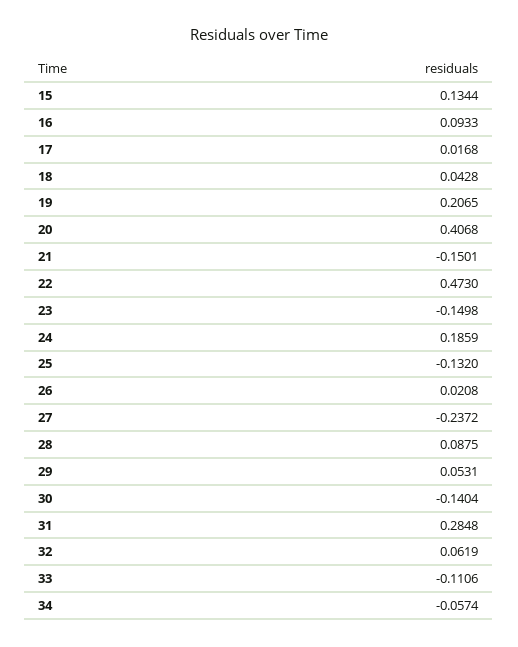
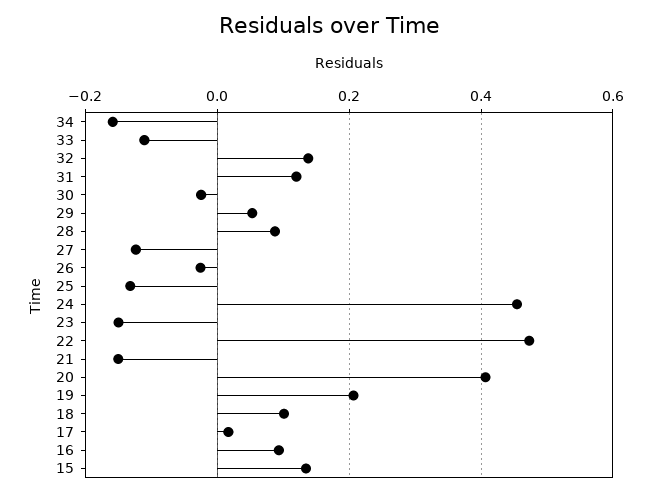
  {
    "15": 0.1344,
    "16": 0.0933,
    "17": 0.0168,
-   "18": 0.0428,
+   "18": 0.1,
    "19": 0.2065,
    "20": 0.4068,
    "21": -0.1501,
    "22": 0.473,
    "23": -0.1498,
-   "24": 0.1859,
+   "24": 0.46,
    "25": -0.132,
-   "26": 0.0208,
+   "26": -0.02,
-   "27": -0.2372,
+   "27": -0.12,
    "28": 0.0875,
    "29": 0.0531,
-   "30": -0.1404,
+   "30": -0.02,
-   "31": 0.2848,
+   "31": 0.12,
-   "32": 0.0619,
+   "32": 0.14,
    "33": -0.1106,
-   "34": -0.0574
+   "34": -0.16
  }

